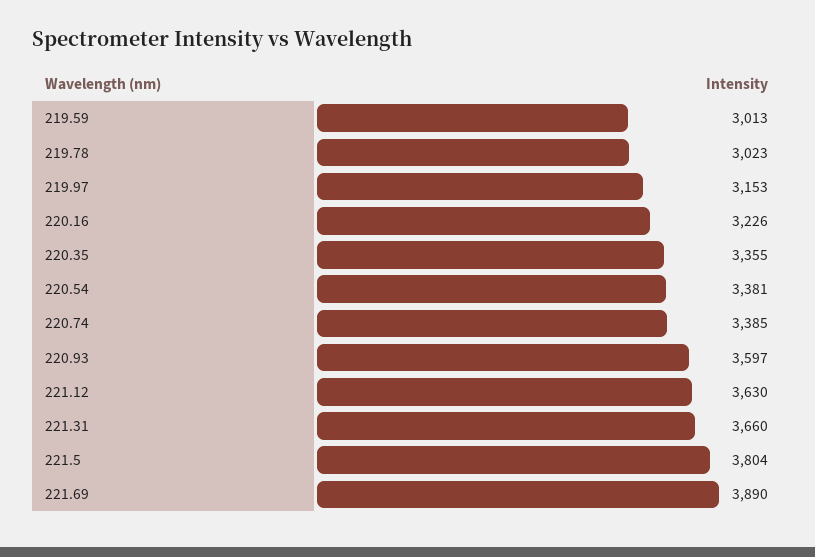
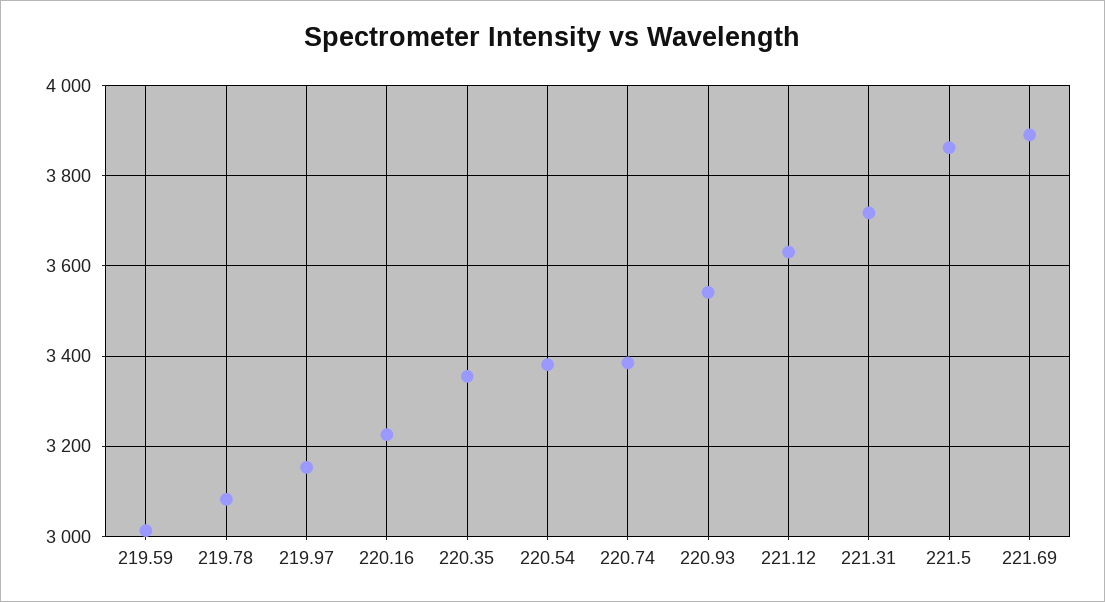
  {
    "219.59": 3013,
-   "219.78": 3023,
+   "219.78": 3080,
    "219.97": 3153,
    "220.16": 3226,
    "220.35": 3355,
    "220.54": 3381,
    "220.74": 3385,
-   "220.93": 3597,
+   "220.93": 3540,
    "221.12": 3630,
-   "221.31": 3660,
+   "221.31": 3720,
-   "221.5": 3804,
+   "221.5": 3860,
    "221.69": 3890
  }

